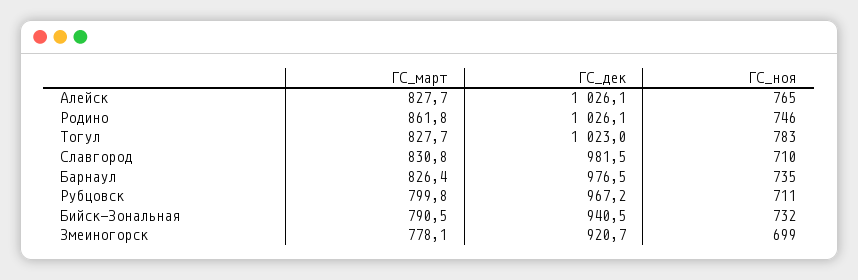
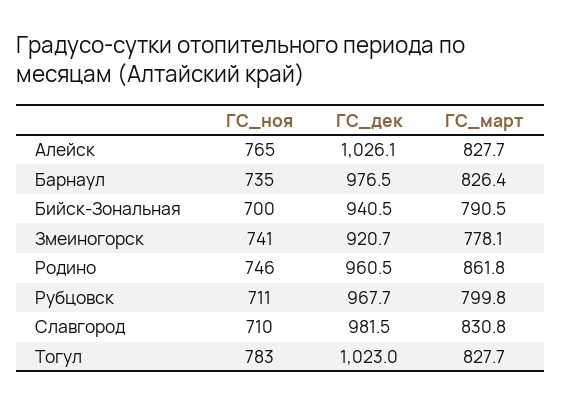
  {
    "ГС_март": {
      "Алейск": 827.7,
      "Родино": 861.8,
      "Тогул": 827.7,
      "Славгород": 830.8,
      "Барнаул": 826.4,
      "Рубцовск": 799.8,
      "Бийск-Зональная": 790.5,
      "Змеиногорск": 778.1
    },
    "ГС_дек": {
      "Алейск": 1026.1,
-     "Родино": 1026.1,
+     "Родино": 960.5,
      "Тогул": 1023,
      "Славгород": 981.5,
      "Барнаул": 976.5,
-     "Рубцовск": 967.2,
+     "Рубцовск": 967.7,
      "Бийск-Зональная": 940.5,
      "Змеиногорск": 920.7
    },
    "ГС_ноя": {
      "Алейск": 765,
      "Родино": 746,
      "Тогул": 783,
      "Славгород": 710,
      "Барнаул": 735,
      "Рубцовск": 711,
-     "Бийск-Зональная": 732,
+     "Бийск-Зональная": 700,
-     "Змеиногорск": 699
+     "Змеиногорск": 741
    }
  }

